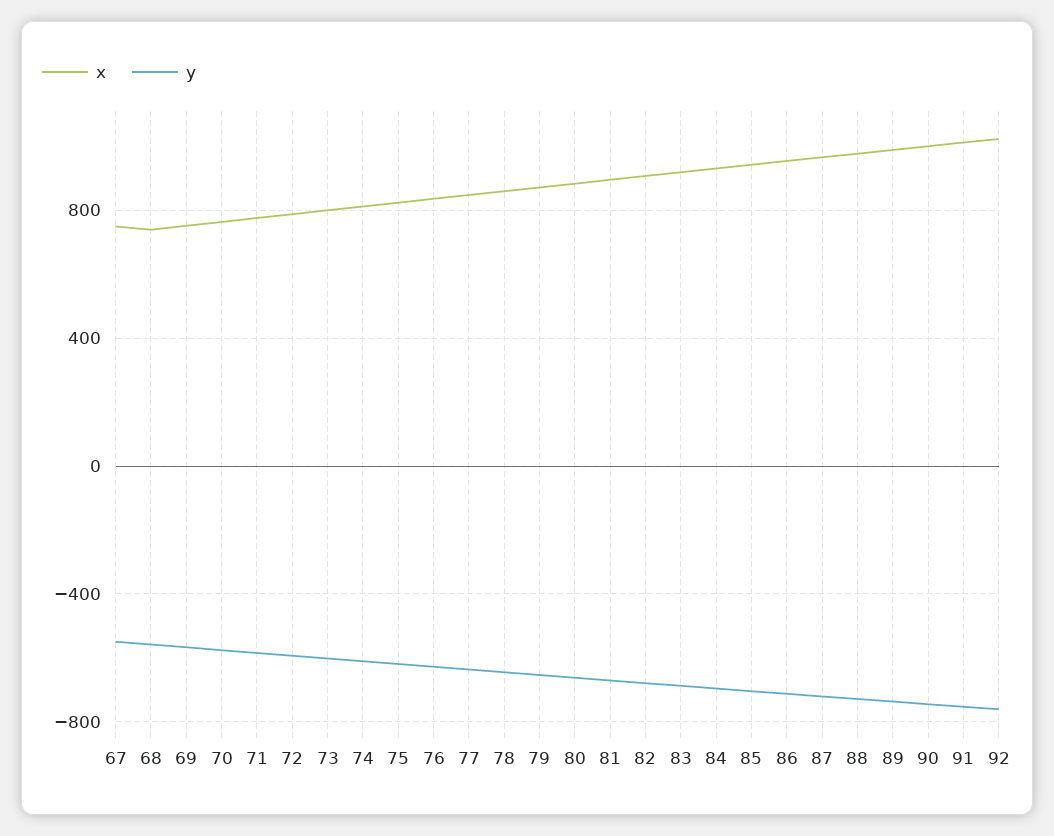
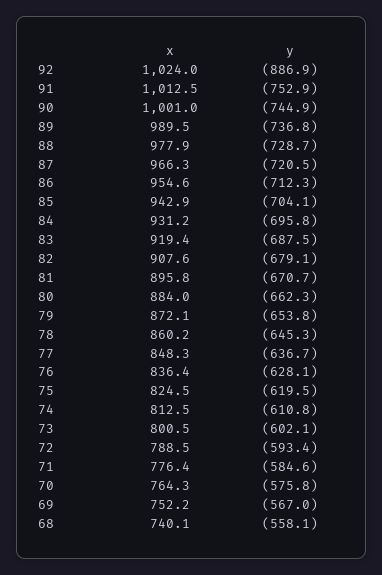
  {
    "x": {
-     "67": 750,
      "68": 740.1,
      "69": 752.2,
      "70": 764.3,
      "71": 776.4,
      "72": 788.5,
      "73": 800.5,
      "74": 812.5,
      "75": 824.5,
      "76": 836.4,
      "77": 848.3,
      "78": 860.2,
      "79": 872.1,
      "80": 884,
      "81": 895.8,
      "82": 907.6,
      "83": 919.4,
      "84": 931.2,
      "85": 942.9,
      "86": 954.6,
      "87": 966.3,
      "88": 977.9,
      "89": 989.5,
      "90": 1001,
      "91": 1012.5,
      "92": 1024
    },
    "y": {
-     "67": -550,
      "68": -558.1,
      "69": -567,
      "70": -575.8,
      "71": -584.6,
      "72": -593.4,
      "73": -602.1,
      "74": -610.8,
      "75": -619.5,
      "76": -628.1,
      "77": -636.7,
      "78": -645.3,
      "79": -653.8,
      "80": -662.3,
      "81": -670.7,
      "82": -679.1,
      "83": -687.5,
      "84": -695.8,
      "85": -704.1,
      "86": -712.3,
      "87": -720.5,
      "88": -728.7,
      "89": -736.8,
      "90": -744.9,
      "91": -752.9,
-     "92": -750
+     "92": -886.9
    }
  }

